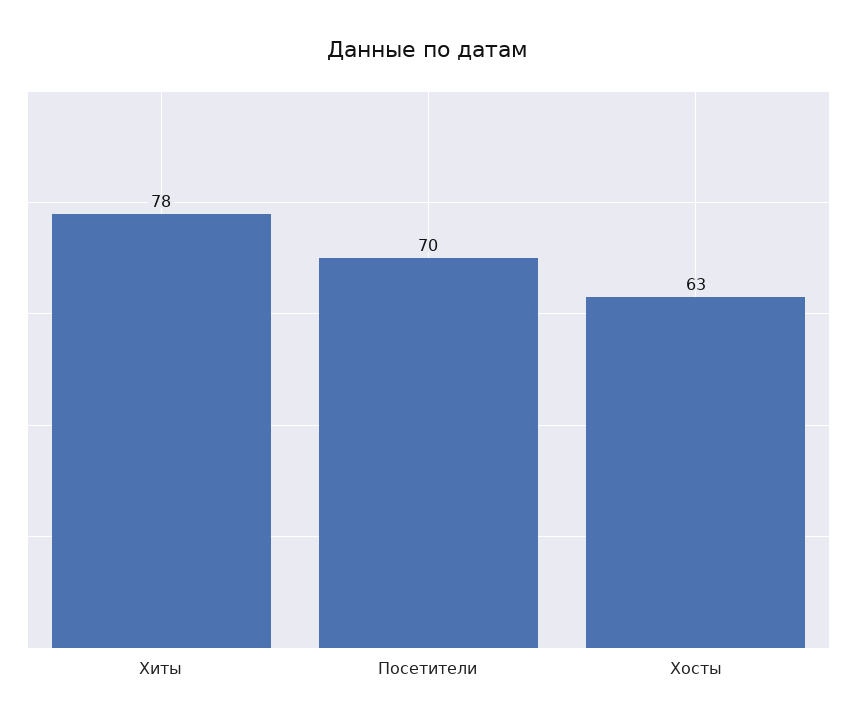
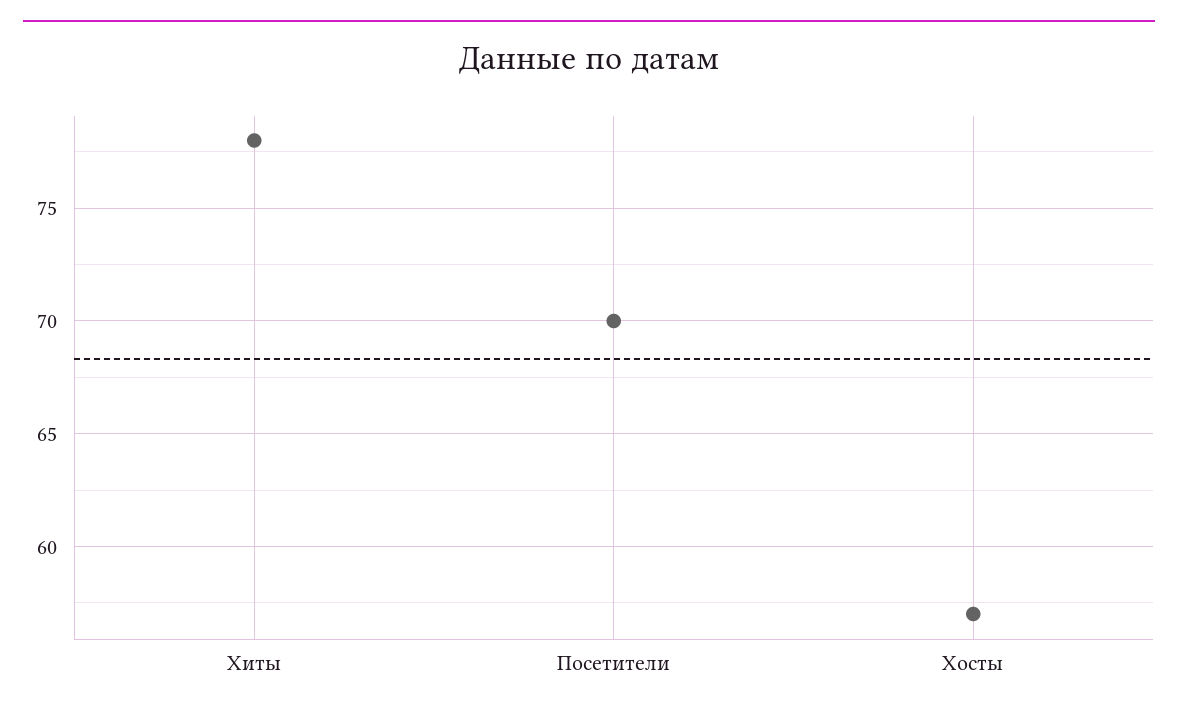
  {
    "Хиты": 78,
    "Посетители": 70,
-   "Хосты": 63
+   "Хосты": 57
  }

